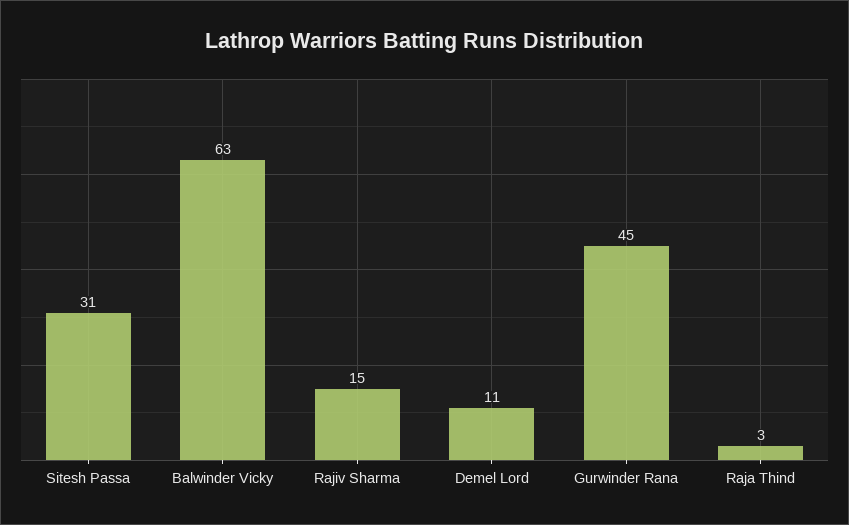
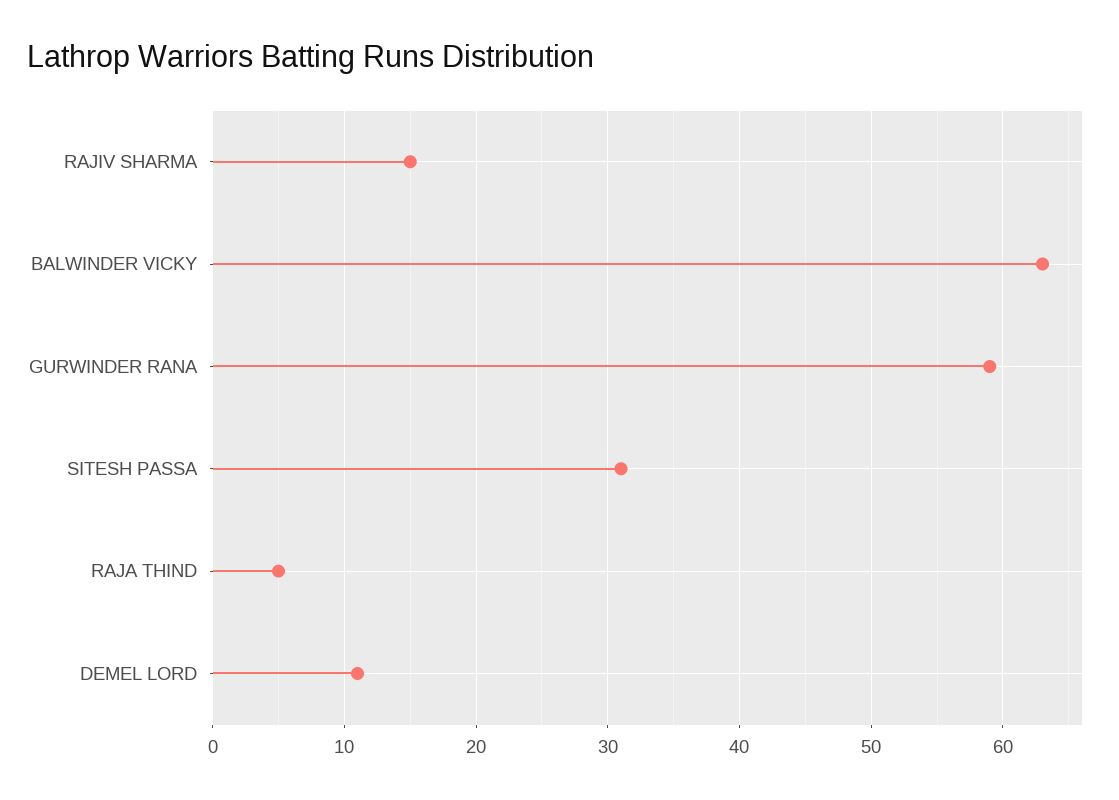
  {
    "Sitesh Passa": 31,
    "Balwinder Vicky": 63,
    "Rajiv Sharma": 15,
    "Demel Lord": 11,
-   "Gurwinder Rana": 45,
+   "Gurwinder Rana": 59,
-   "Raja Thind": 3
+   "Raja Thind": 5
  }

